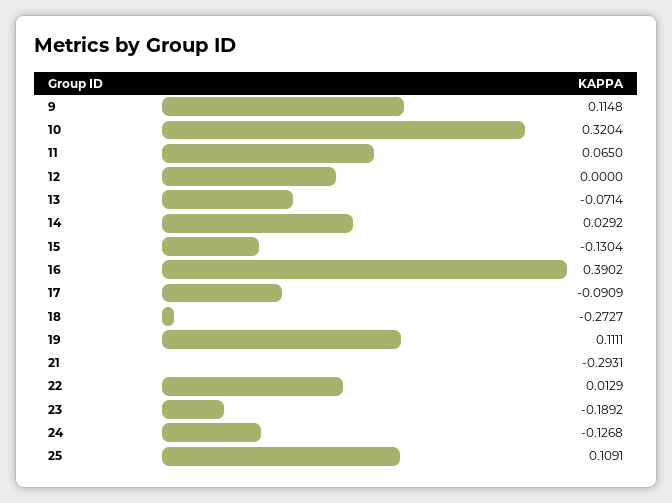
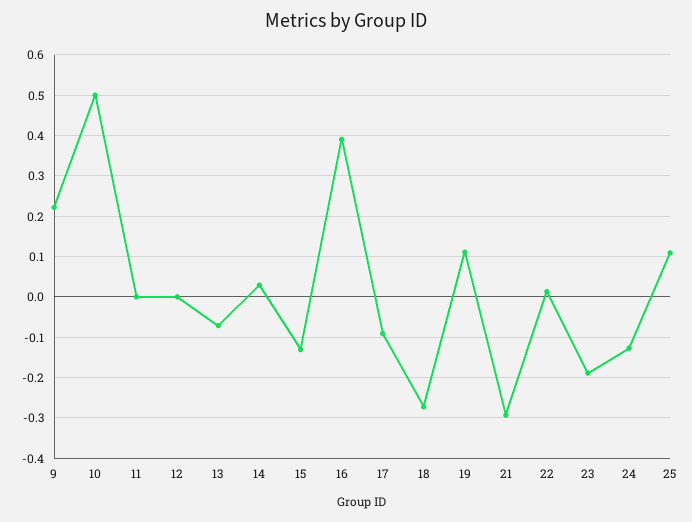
  {
-   "9": 0.1148,
+   "9": 0.22,
-   "10": 0.3204,
+   "10": 0.5,
-   "11": 0.065,
+   "11": 0,
    "12": 0,
    "13": -0.0714,
    "14": 0.0292,
    "15": -0.1304,
    "16": 0.3902,
    "17": -0.0909,
    "18": -0.2727,
    "19": 0.1111,
    "21": -0.2931,
    "22": 0.0129,
    "23": -0.1892,
    "24": -0.1268,
    "25": 0.1091
  }

